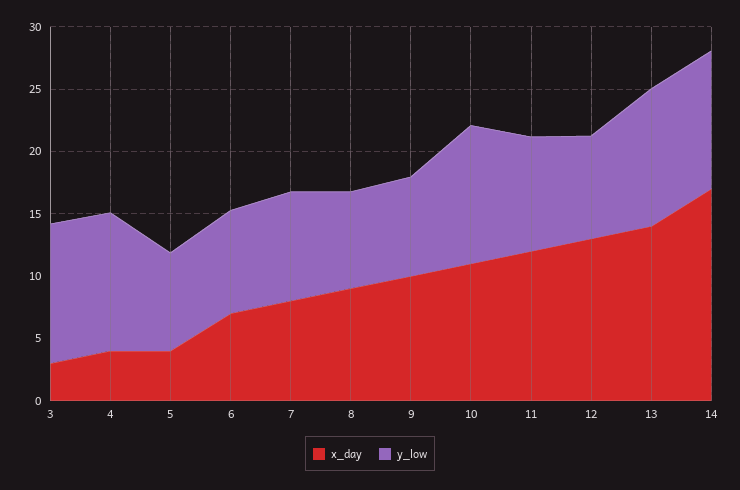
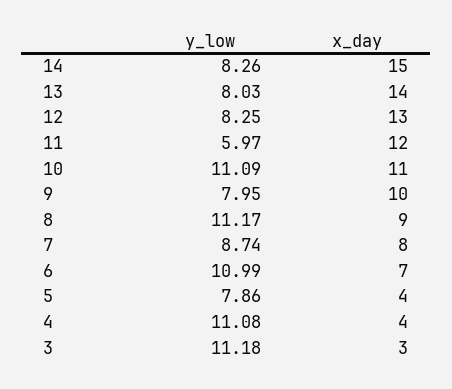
  {
    "x_day": {
      "3": 3,
      "4": 4,
      "5": 4,
      "6": 7,
      "7": 8,
      "8": 9,
      "9": 10,
      "10": 11,
      "11": 12,
      "12": 13,
      "13": 14,
-     "14": 17
+     "14": 15
    },
    "y_low": {
      "3": 11.18,
      "4": 11.08,
      "5": 7.86,
-     "6": 8,
+     "6": 10.99,
      "7": 8.74,
-     "8": 8,
+     "8": 11.17,
      "9": 7.95,
      "10": 11.09,
-     "11": 9,
+     "11": 5.97,
      "12": 8.25,
-     "13": 11,
+     "13": 8.03,
-     "14": 11
+     "14": 8.26
    }
  }

